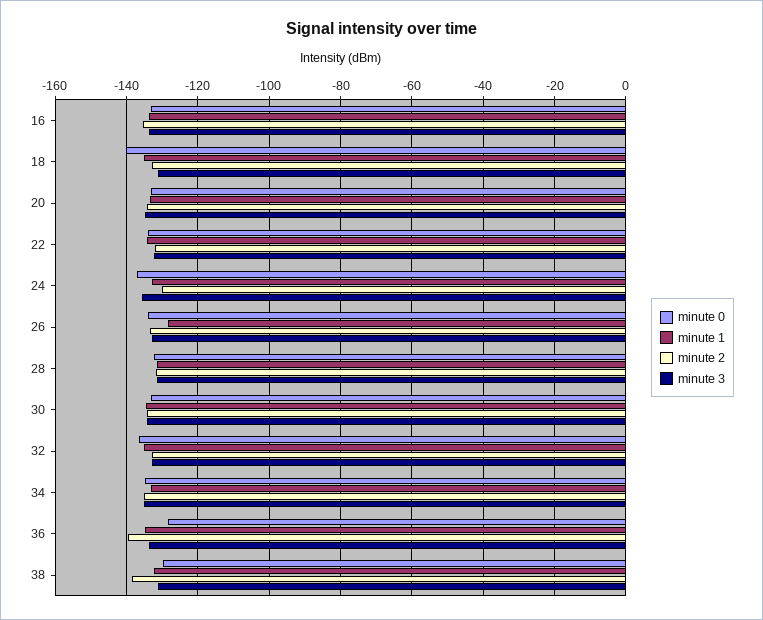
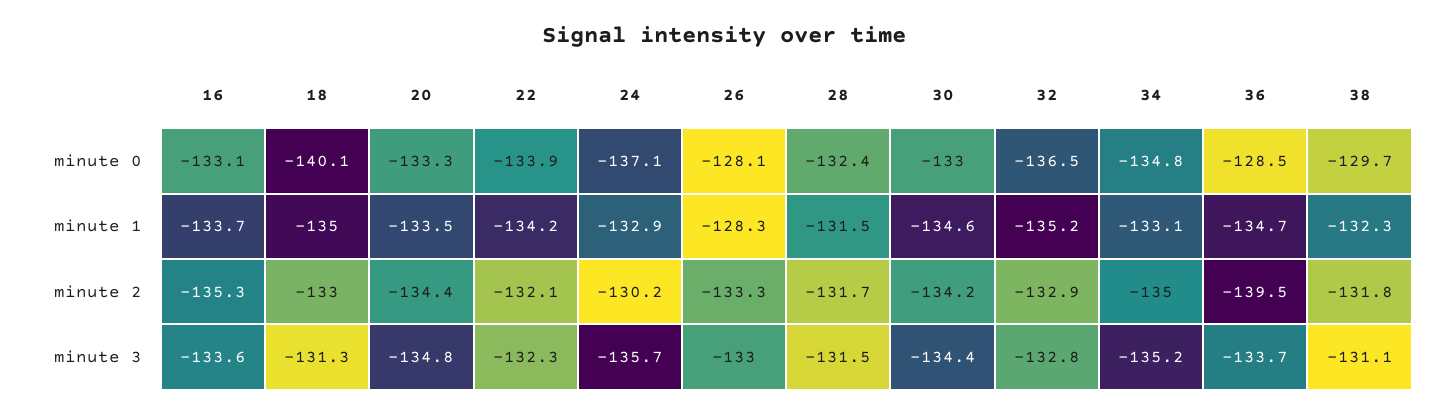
  {
    "minute 0": {
      "16": -133.1,
      "18": -140.1,
      "20": -133.3,
      "22": -133.9,
      "24": -137.1,
-     "26": -134,
+     "26": -128.1,
      "28": -132.4,
      "30": -133,
      "32": -136.5,
      "34": -134.8,
      "36": -128.5,
      "38": -129.7
    },
    "minute 1": {
      "16": -133.7,
      "18": -135,
      "20": -133.5,
      "22": -134.2,
      "24": -132.9,
      "26": -128.3,
      "28": -131.5,
      "30": -134.6,
      "32": -135.2,
      "34": -133.1,
      "36": -134.7,
      "38": -132.3
    },
    "minute 2": {
      "16": -135.3,
      "18": -133,
      "20": -134.4,
      "22": -132.1,
      "24": -130.2,
      "26": -133.3,
      "28": -131.7,
      "30": -134.2,
      "32": -132.9,
      "34": -135,
      "36": -139.5,
-     "38": -138
+     "38": -131.8
    },
    "minute 3": {
      "16": -133.6,
      "18": -131.3,
      "20": -134.8,
      "22": -132.3,
      "24": -135.7,
      "26": -133,
      "28": -131.5,
      "30": -134.4,
      "32": -132.8,
      "34": -135.2,
      "36": -133.7,
      "38": -131.1
    }
  }

